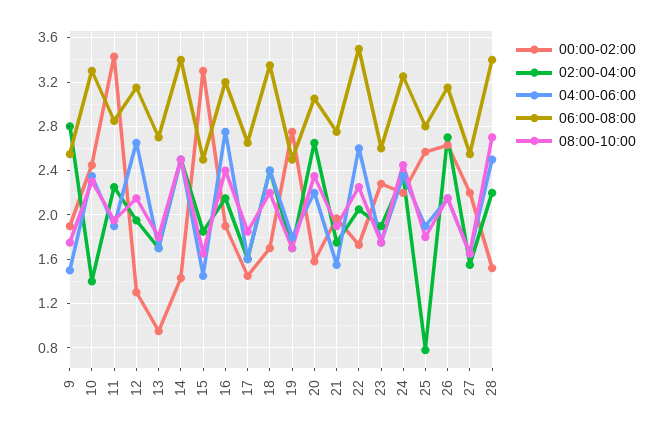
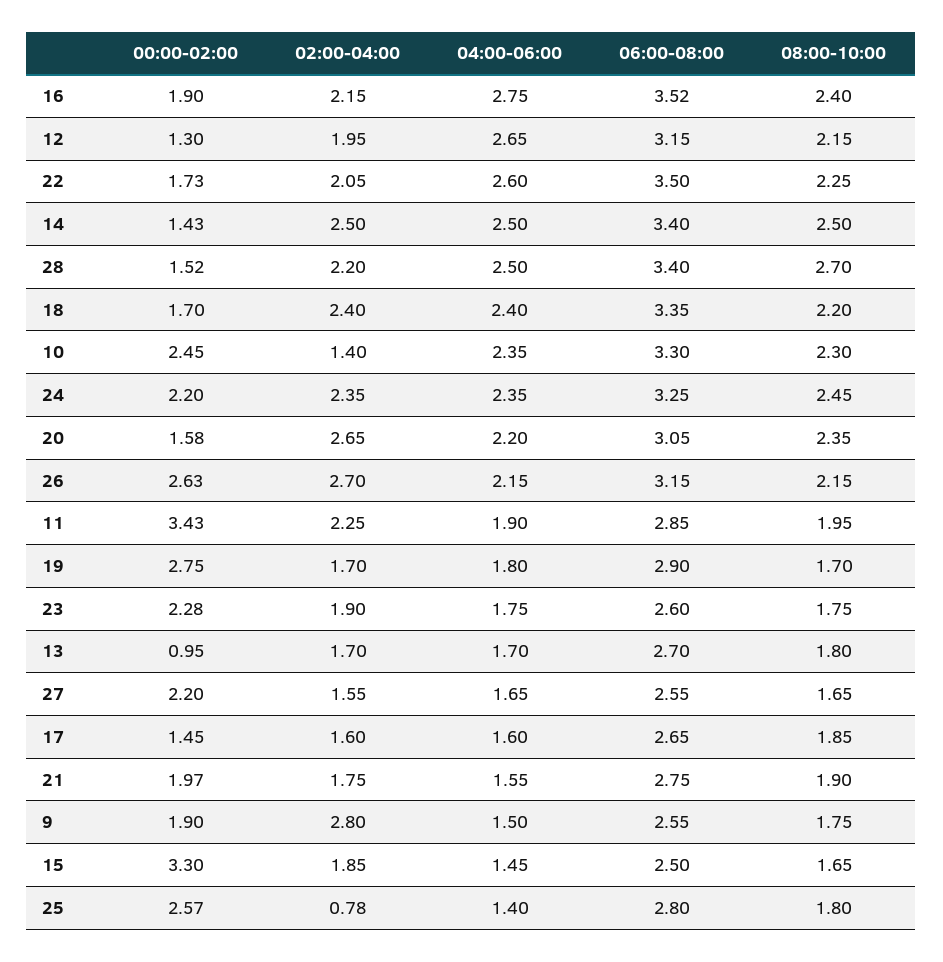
  {
    "00:00-02:00": {
      "9": 1.9,
      "10": 2.45,
      "11": 3.43,
      "12": 1.3,
      "13": 0.95,
      "14": 1.43,
      "15": 3.3,
      "16": 1.9,
      "17": 1.45,
      "18": 1.7,
      "19": 2.75,
      "20": 1.58,
      "21": 1.97,
      "22": 1.73,
      "23": 2.28,
      "24": 2.2,
      "25": 2.57,
      "26": 2.63,
      "27": 2.2,
      "28": 1.52
    },
    "02:00-04:00": {
      "9": 2.8,
      "10": 1.4,
      "11": 2.25,
      "12": 1.95,
      "13": 1.7,
      "14": 2.5,
      "15": 1.85,
      "16": 2.15,
      "17": 1.6,
      "18": 2.4,
      "19": 1.7,
      "20": 2.65,
      "21": 1.75,
      "22": 2.05,
      "23": 1.9,
      "24": 2.35,
      "25": 0.78,
      "26": 2.7,
      "27": 1.55,
      "28": 2.2
    },
    "04:00-06:00": {
      "9": 1.5,
      "10": 2.35,
      "11": 1.9,
      "12": 2.65,
      "13": 1.7,
      "14": 2.5,
      "15": 1.45,
      "16": 2.75,
      "17": 1.6,
      "18": 2.4,
      "19": 1.8,
      "20": 2.2,
      "21": 1.55,
      "22": 2.6,
      "23": 1.75,
      "24": 2.35,
-     "25": 1.9,
+     "25": 1.4,
      "26": 2.15,
      "27": 1.65,
      "28": 2.5
    },
    "06:00-08:00": {
      "9": 2.55,
      "10": 3.3,
      "11": 2.85,
      "12": 3.15,
      "13": 2.7,
      "14": 3.4,
      "15": 2.5,
-     "16": 3.2,
+     "16": 3.52,
      "17": 2.65,
      "18": 3.35,
-     "19": 2.5,
+     "19": 2.9,
      "20": 3.05,
      "21": 2.75,
      "22": 3.5,
      "23": 2.6,
      "24": 3.25,
      "25": 2.8,
      "26": 3.15,
      "27": 2.55,
      "28": 3.4
    },
    "08:00-10:00": {
      "9": 1.75,
      "10": 2.3,
      "11": 1.95,
      "12": 2.15,
      "13": 1.8,
      "14": 2.5,
      "15": 1.65,
      "16": 2.4,
      "17": 1.85,
      "18": 2.2,
      "19": 1.7,
      "20": 2.35,
      "21": 1.9,
      "22": 2.25,
      "23": 1.75,
      "24": 2.45,
      "25": 1.8,
      "26": 2.15,
      "27": 1.65,
      "28": 2.7
    }
  }

